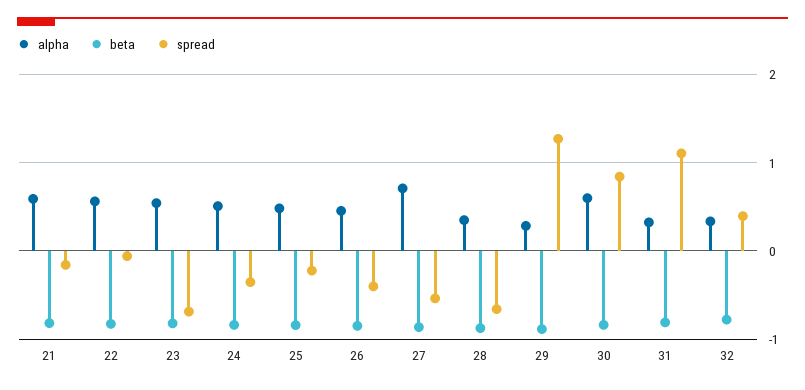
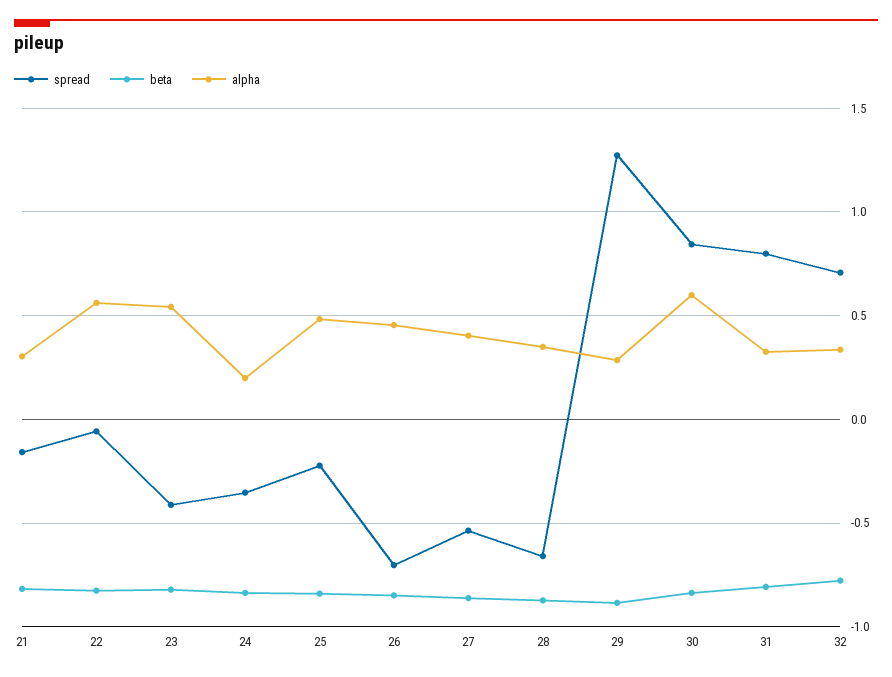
  {
    "alpha": {
-     "21": 0.6,
+     "21": 0.3,
      "22": 0.55,
      "23": 0.55,
-     "24": 0.5,
+     "24": 0.2,
      "25": 0.5,
      "26": 0.45,
-     "27": 0.7,
+     "27": 0.4,
      "28": 0.35,
      "29": 0.3,
      "30": 0.6,
      "31": 0.35,
      "32": 0.35
    },
    "beta": {
      "21": -0.8,
      "22": -0.85,
      "23": -0.8,
      "24": -0.85,
      "25": -0.85,
      "26": -0.85,
      "27": -0.85,
      "28": -0.85,
      "29": -0.9,
      "30": -0.85,
      "31": -0.8,
      "32": -0.8
    },
    "spread": {
      "21": -0.15,
      "22": -0.05,
-     "23": -0.7,
+     "23": -0.4,
      "24": -0.35,
      "25": -0.2,
-     "26": -0.4,
+     "26": -0.7,
      "27": -0.55,
      "28": -0.65,
      "29": 1.25,
      "30": 0.85,
-     "31": 1.1,
+     "31": 0.8,
-     "32": 0.4
+     "32": 0.7
    }
  }

